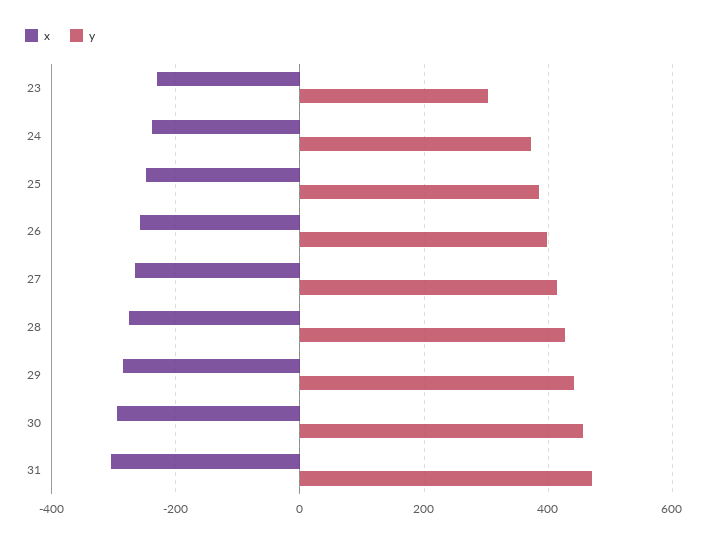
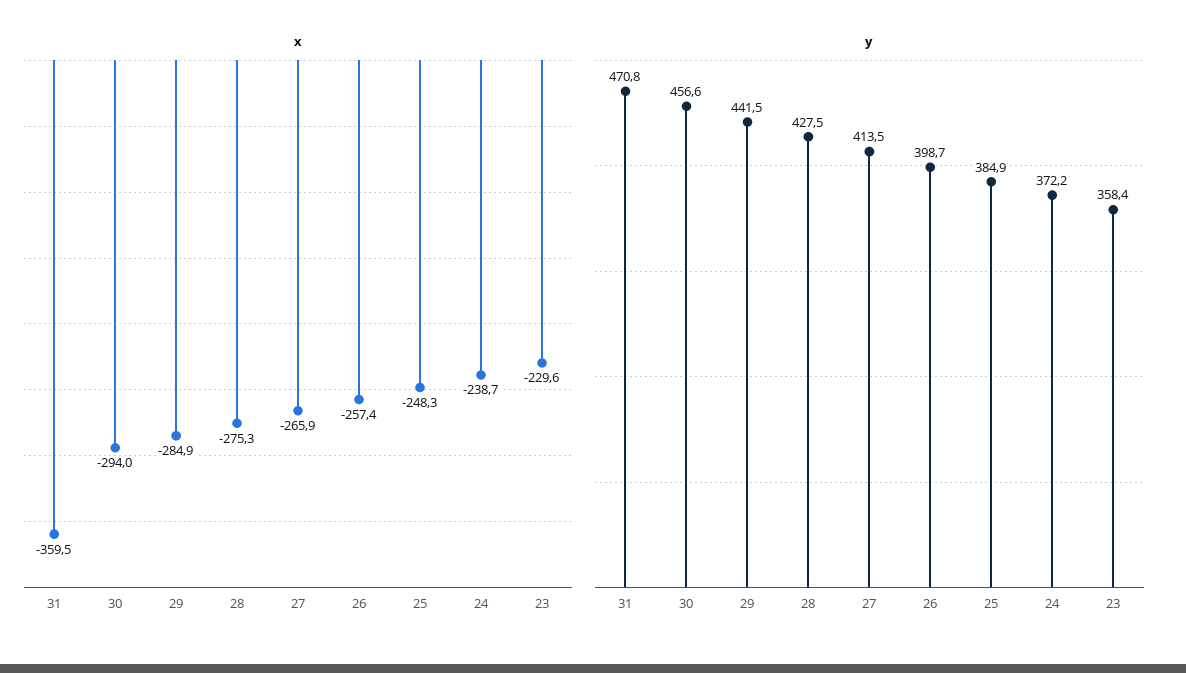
  {
    "x": {
      "23": -229.6,
      "24": -238.7,
      "25": -248.3,
      "26": -257.4,
      "27": -265.9,
      "28": -275.3,
      "29": -284.9,
      "30": -294,
-     "31": -300
+     "31": -359.5
    },
    "y": {
-     "23": 300,
+     "23": 358.4,
      "24": 372.2,
      "25": 384.9,
      "26": 398.7,
      "27": 413.5,
      "28": 427.5,
      "29": 441.5,
      "30": 456.6,
      "31": 470.8
    }
  }

